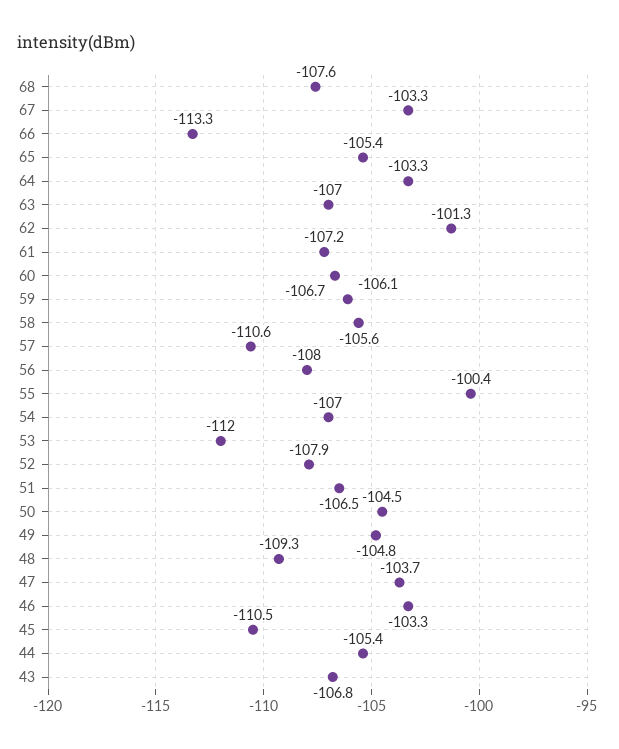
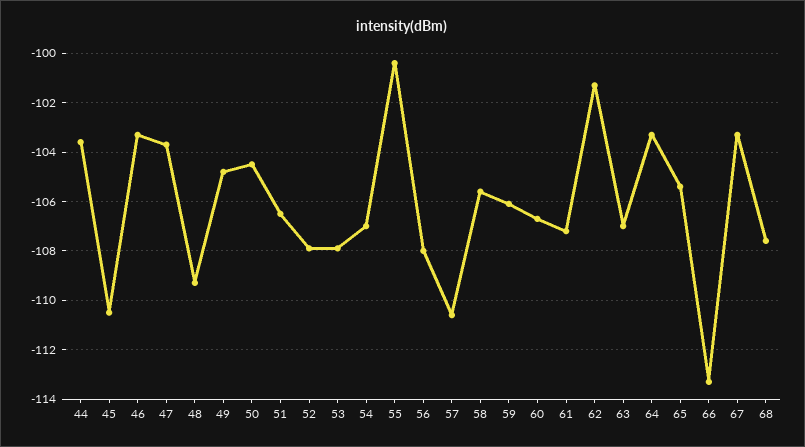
  {
    "68": -107.6,
    "67": -103.3,
    "66": -113.3,
    "65": -105.4,
    "64": -103.3,
    "63": -107,
    "62": -101.3,
    "61": -107.2,
    "60": -106.7,
    "59": -106.1,
    "58": -105.6,
    "57": -110.6,
    "56": -108,
    "55": -100.4,
    "54": -107,
-   "53": -112,
+   "53": -108,
    "52": -107.9,
    "51": -106.5,
    "50": -104.5,
    "49": -104.8,
    "48": -109.3,
    "47": -103.7,
    "46": -103.3,
    "45": -110.5,
-   "44": -105.4,
+   "44": -103.5
-   "43": -106.8
  }

